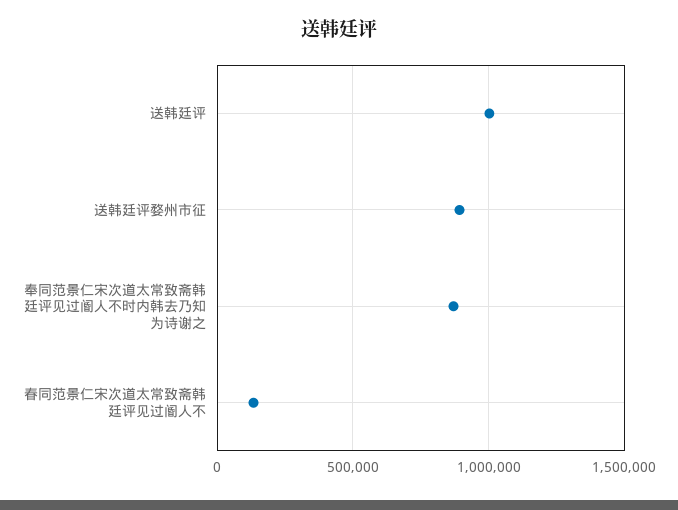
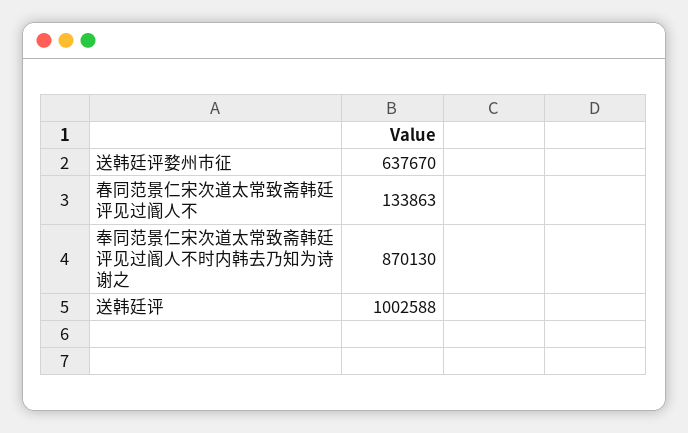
  {
    "送韩廷评": 1002588,
-   "送韩廷评婺州市征": 900000,
+   "送韩廷评婺州市征": 637670,
    "奉同范景仁宋次道太常致斋韩廷评见过阍人不时内韩去乃知为诗谢之": 870130,
    "春同范景仁宋次道太常致斋韩廷评见过阍人不": 133863
  }

